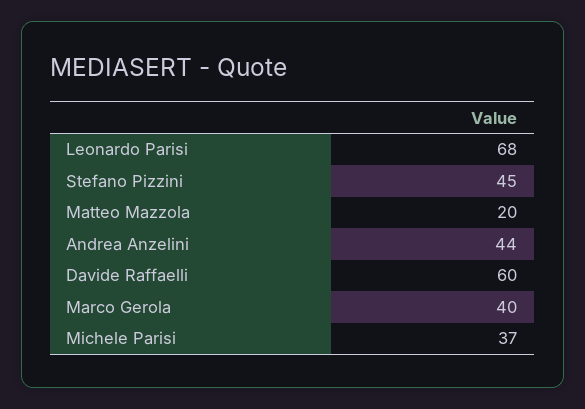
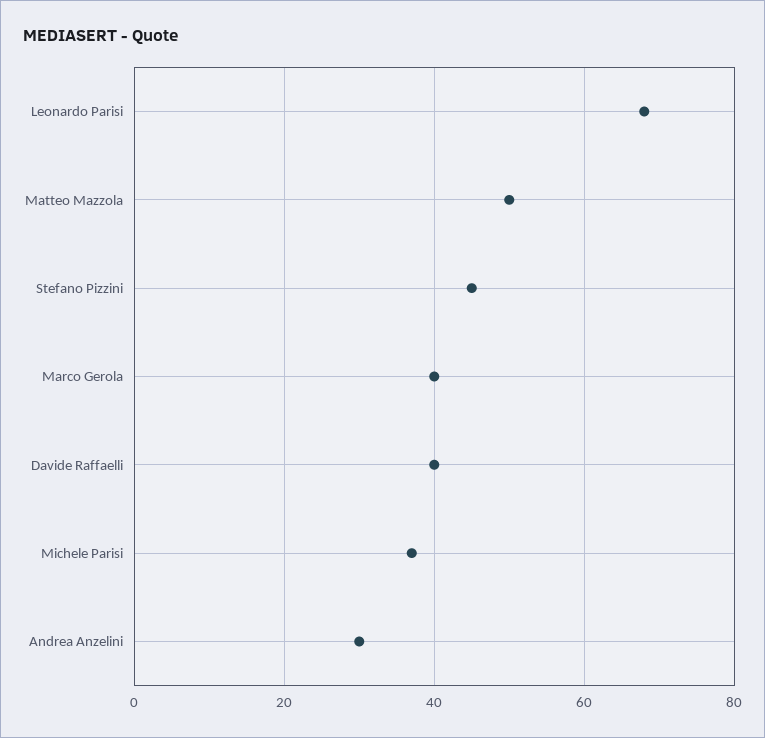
  {
    "Leonardo Parisi": 68,
    "Stefano Pizzini": 45,
-   "Matteo Mazzola": 20,
+   "Matteo Mazzola": 50,
-   "Andrea Anzelini": 44,
+   "Andrea Anzelini": 30,
-   "Davide Raffaelli": 60,
+   "Davide Raffaelli": 40,
    "Marco Gerola": 40,
    "Michele Parisi": 37
  }

